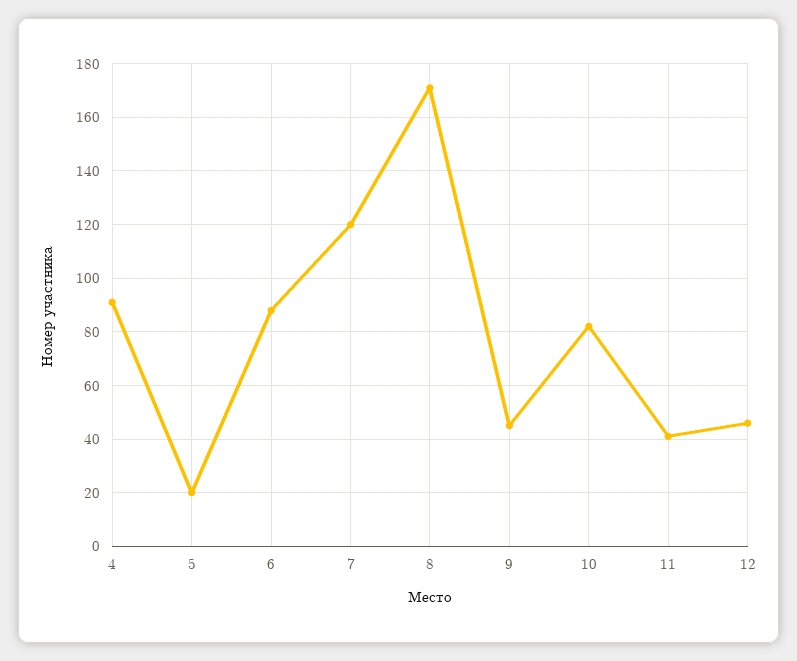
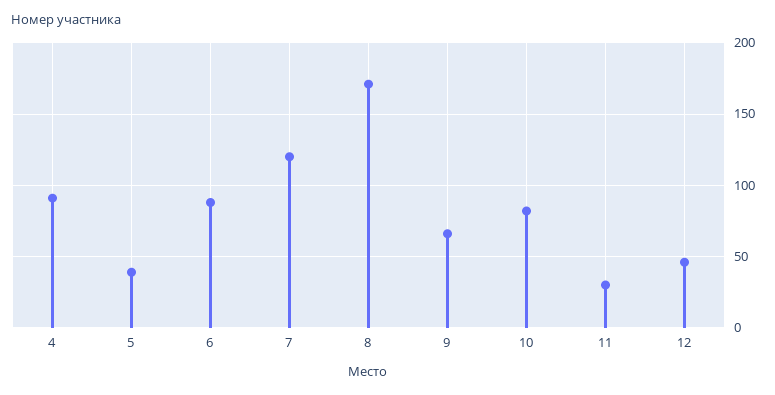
  {
    "4": 90,
-   "5": 20,
+   "5": 40,
    "6": 90,
    "7": 120,
    "8": 170,
-   "9": 45,
+   "9": 65,
    "10": 80,
-   "11": 40,
+   "11": 30,
    "12": 45
  }

